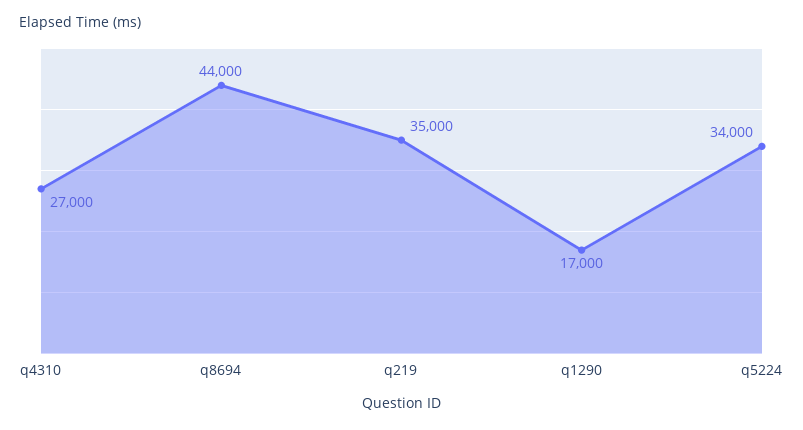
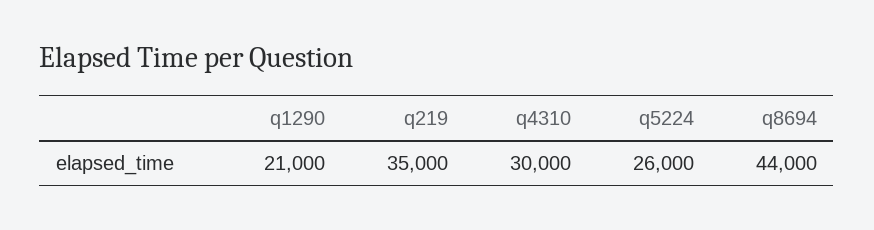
  {
-   "q4310": 27000,
+   "q4310": 30000,
    "q8694": 44000,
    "q219": 35000,
-   "q1290": 17000,
+   "q1290": 21000,
-   "q5224": 34000
+   "q5224": 26000
  }

